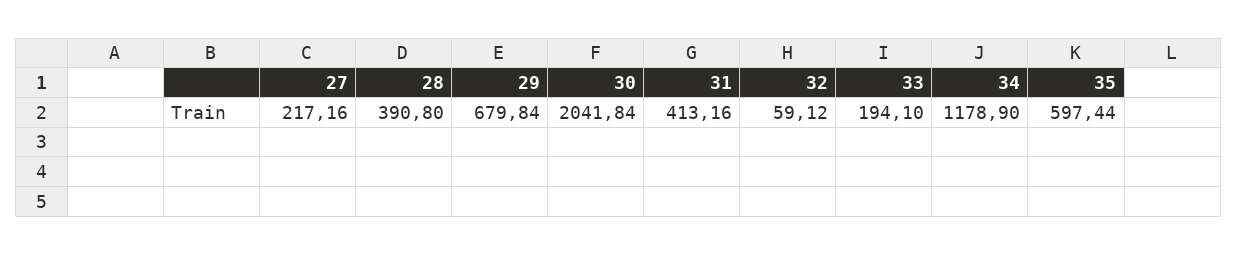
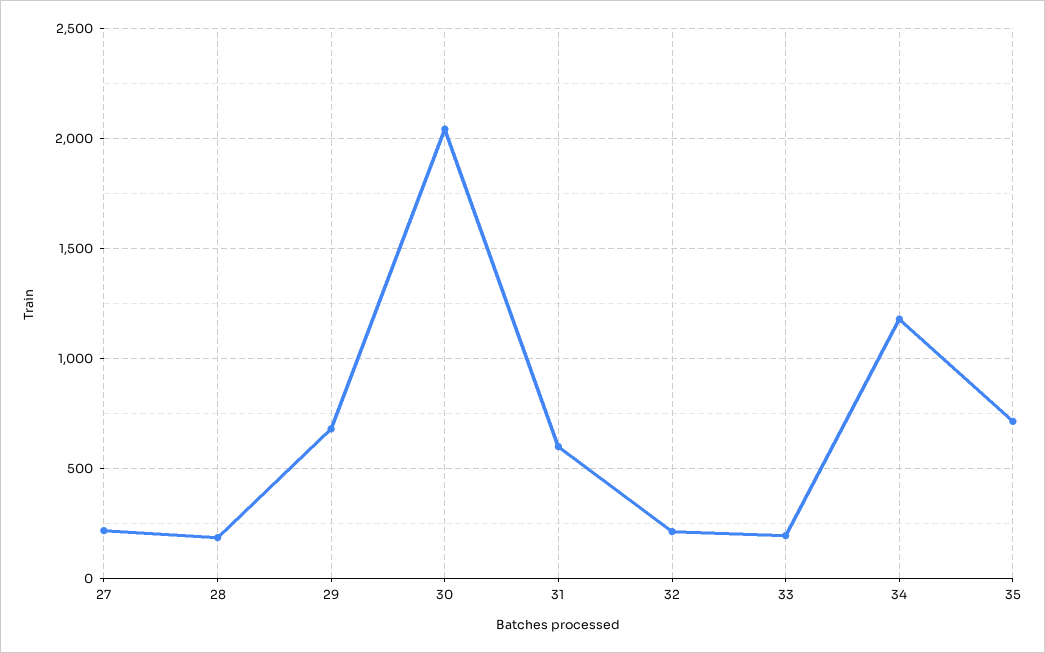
  {
    "27": 217.16,
-   "28": 390.8,
+   "28": 200,
    "29": 679.84,
    "30": 2041.84,
-   "31": 413.16,
+   "31": 600,
-   "32": 59.12,
+   "32": 200,
    "33": 194.1,
    "34": 1178.9,
-   "35": 597.44
+   "35": 700
  }

